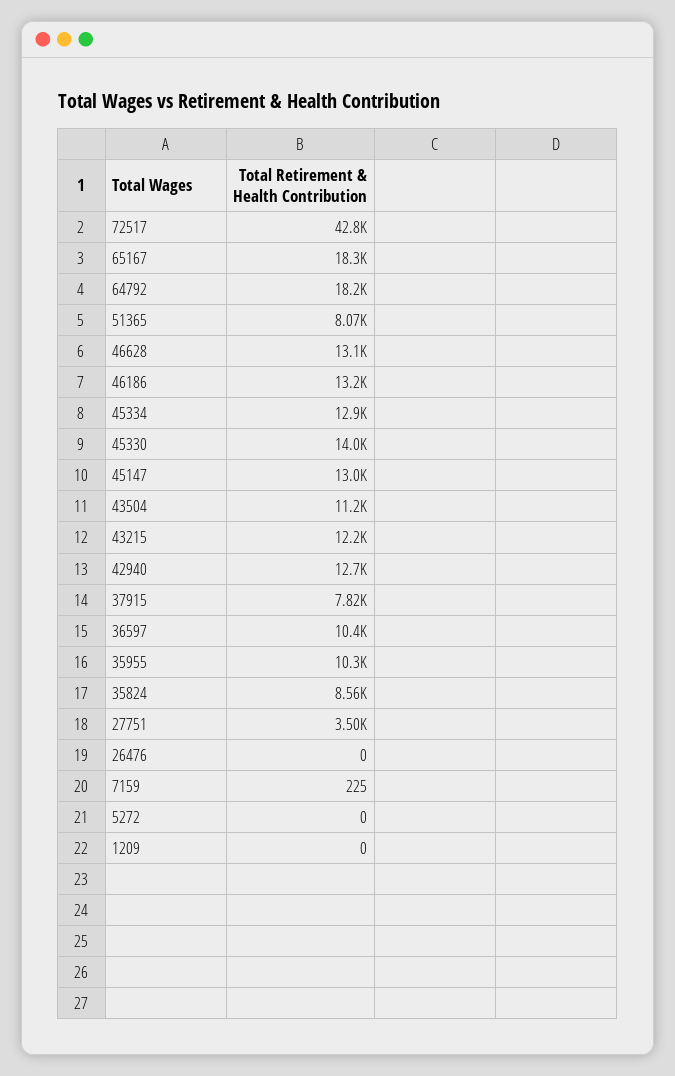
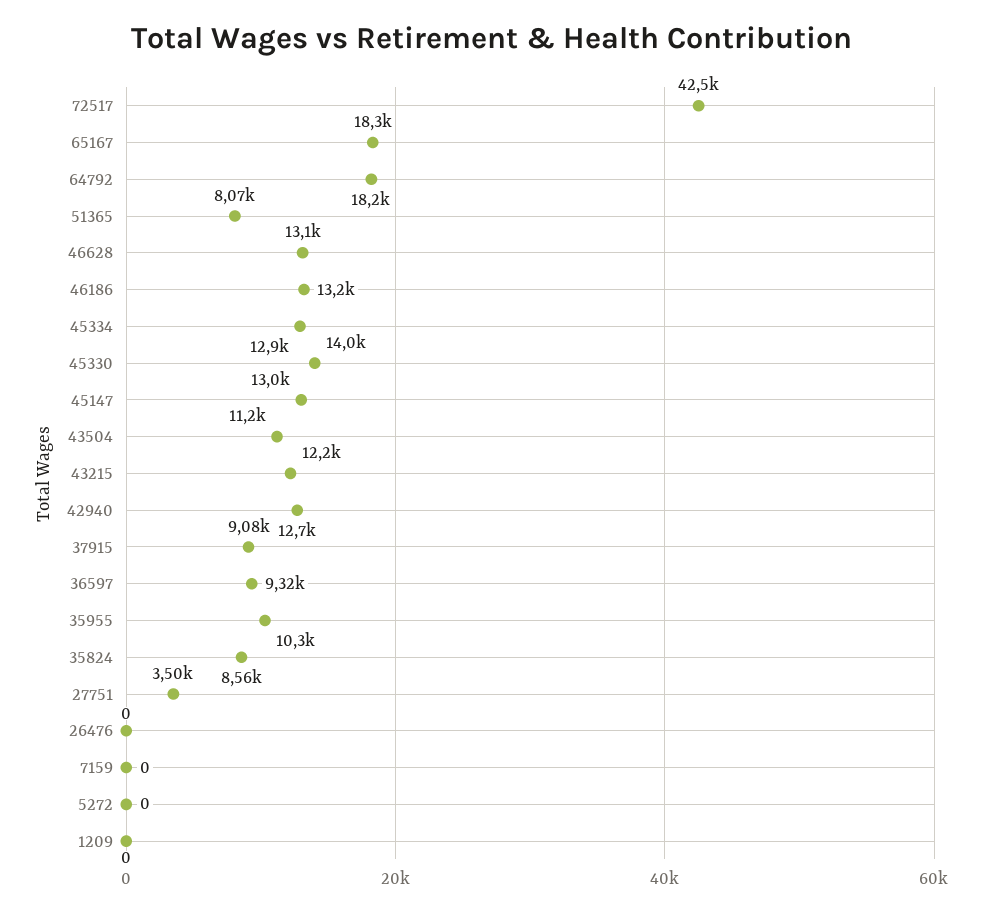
  {
-   "72517": 42800,
+   "72517": 42500,
    "65167": 18300,
    "64792": 18200,
    "51365": 8070,
    "46628": 13100,
    "46186": 13200,
    "45334": 12900,
    "45330": 14000,
    "45147": 13000,
    "43504": 11200,
    "43215": 12200,
    "42940": 12700,
-   "37915": 7820,
+   "37915": 9080,
-   "36597": 10400,
+   "36597": 9320,
    "35955": 10300,
    "35824": 8560,
    "27751": 3500,
    "26476": 0,
-   "7159": 225,
+   "7159": 0,
    "5272": 0,
    "1209": 0
  }

